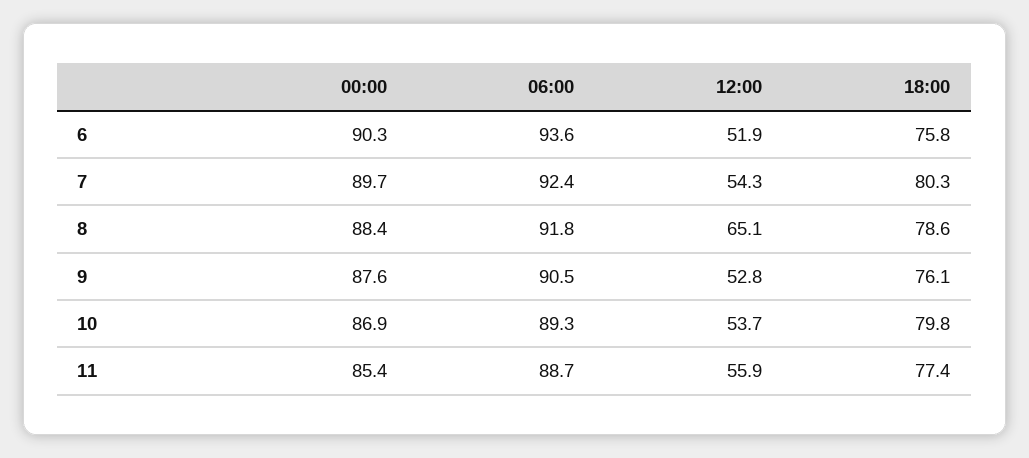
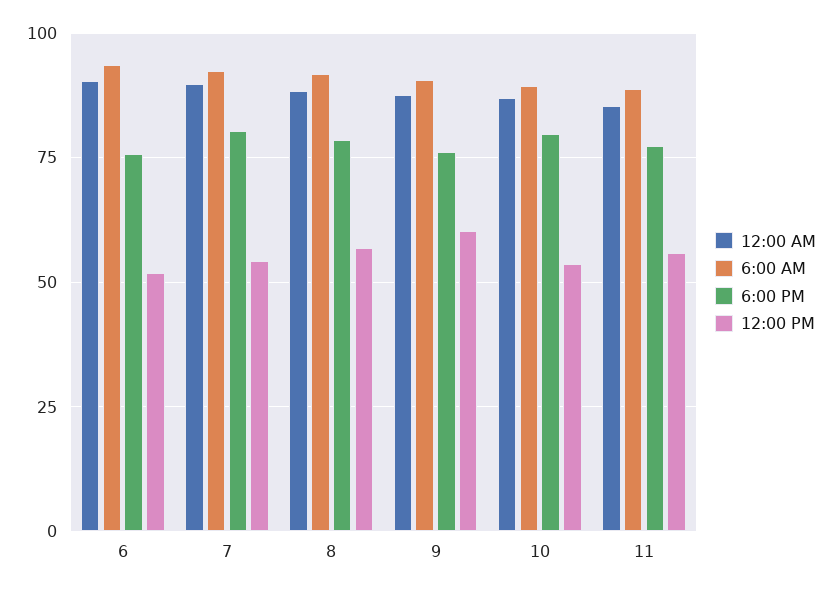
  {
    "00:00": {
      "6": 90.3,
      "7": 89.7,
      "8": 88.4,
      "9": 87.6,
      "10": 86.9,
      "11": 85.4
    },
    "06:00": {
      "6": 93.6,
      "7": 92.4,
      "8": 91.8,
      "9": 90.5,
      "10": 89.3,
      "11": 88.7
    },
    "12:00": {
      "6": 51.9,
      "7": 54.3,
-     "8": 65.1,
+     "8": 57.5,
-     "9": 52.8,
+     "9": 60,
      "10": 53.7,
      "11": 55.9
    },
    "18:00": {
      "6": 75.8,
      "7": 80.3,
      "8": 78.6,
      "9": 76.1,
      "10": 79.8,
      "11": 77.4
    }
  }

